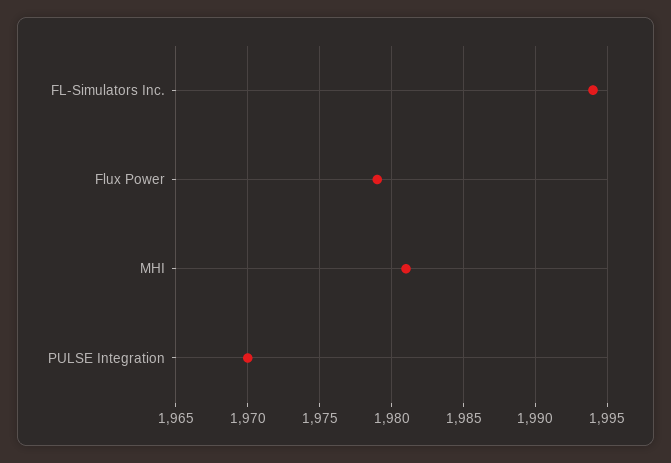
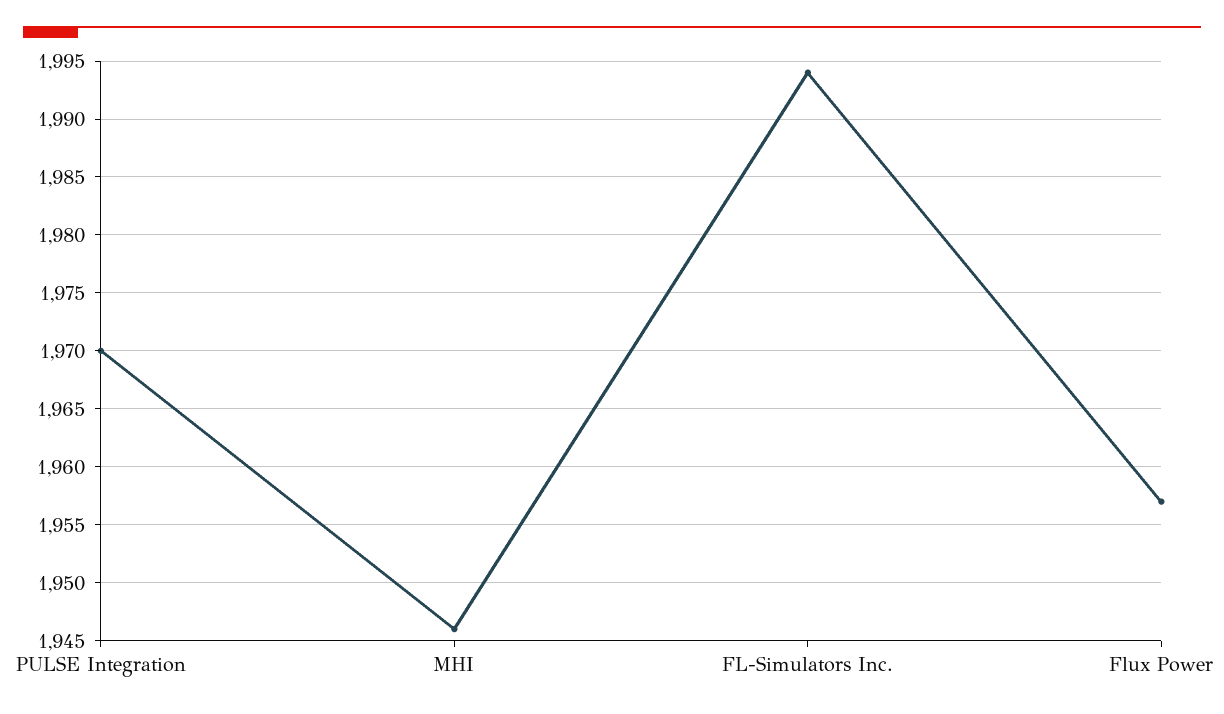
  {
    "FL-Simulators Inc.": 1994,
-   "Flux Power": 1979,
+   "Flux Power": 1957,
-   "MHI": 1981,
+   "MHI": 1946,
    "PULSE Integration": 1970
  }

